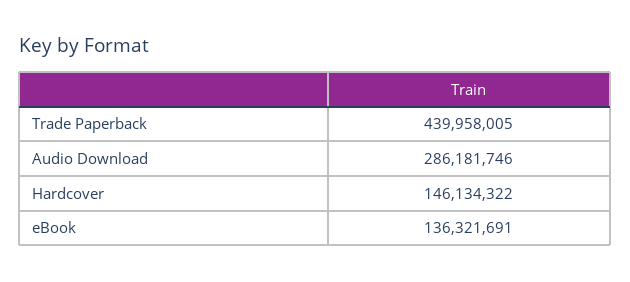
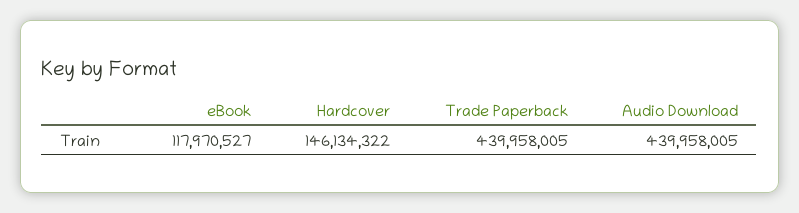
  {
    "Trade Paperback": 439958005,
-   "Audio Download": 286181746,
+   "Audio Download": 439958005,
    "Hardcover": 146134322,
-   "eBook": 136321691
+   "eBook": 117970527
  }

